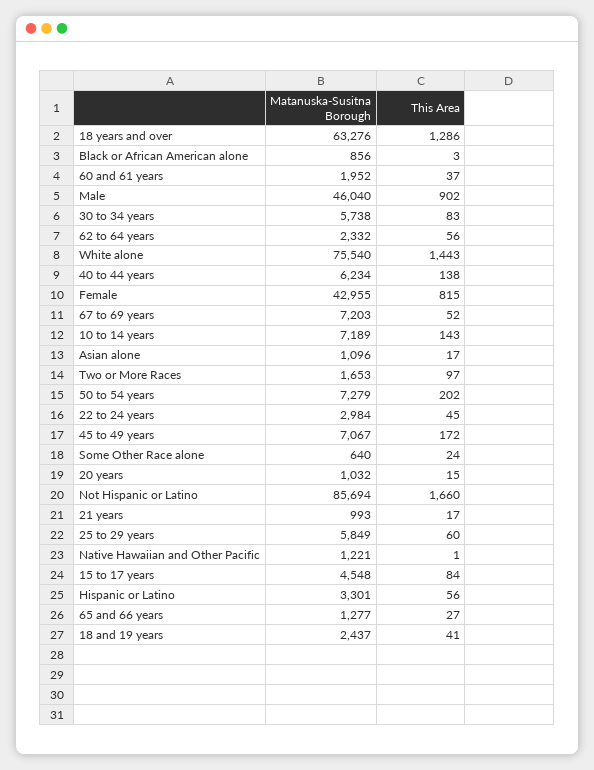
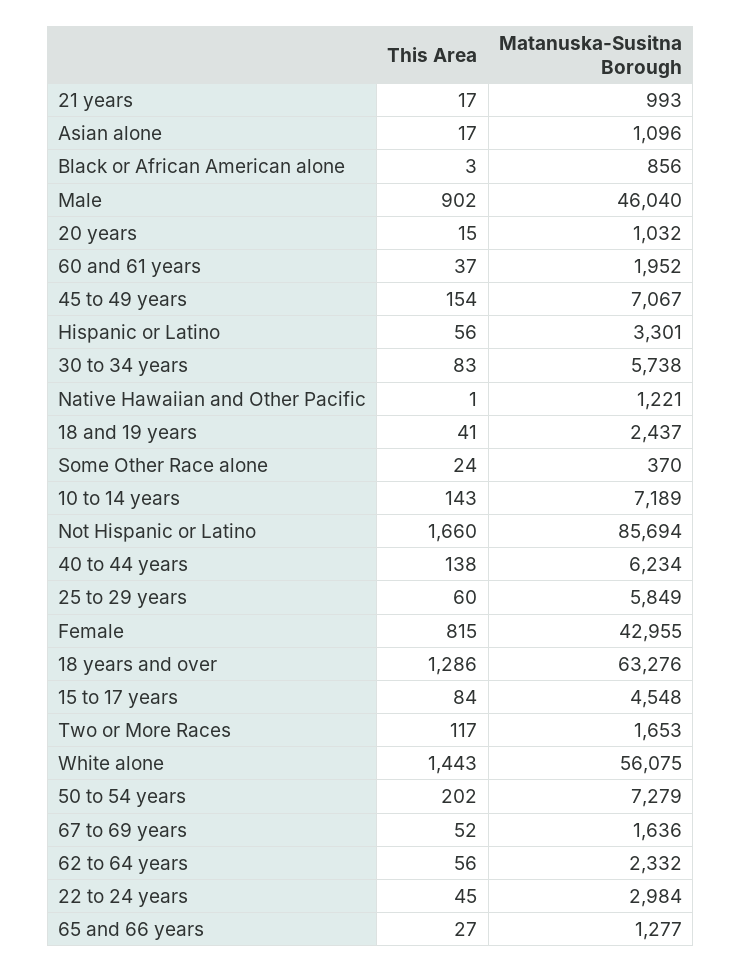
  {
    "Matanuska-Susitna Borough": {
      "18 years and over": 63276,
      "Black or African American alone": 856,
      "60 and 61 years": 1952,
      "Male": 46040,
      "30 to 34 years": 5738,
      "62 to 64 years": 2332,
-     "White alone": 75540,
+     "White alone": 56075,
      "40 to 44 years": 6234,
      "Female": 42955,
-     "67 to 69 years": 7203,
+     "67 to 69 years": 1636,
      "10 to 14 years": 7189,
      "Asian alone": 1096,
      "Two or More Races": 1653,
      "50 to 54 years": 7279,
      "22 to 24 years": 2984,
      "45 to 49 years": 7067,
-     "Some Other Race alone": 640,
+     "Some Other Race alone": 370,
      "20 years": 1032,
      "Not Hispanic or Latino": 85694,
      "21 years": 993,
      "25 to 29 years": 5849,
      "Native Hawaiian and Other Pacific": 1221,
      "15 to 17 years": 4548,
      "Hispanic or Latino": 3301,
      "65 and 66 years": 1277,
      "18 and 19 years": 2437
    },
    "This Area": {
      "18 years and over": 1286,
      "Black or African American alone": 3,
      "60 and 61 years": 37,
      "Male": 902,
      "30 to 34 years": 83,
      "62 to 64 years": 56,
      "White alone": 1443,
      "40 to 44 years": 138,
      "Female": 815,
      "67 to 69 years": 52,
      "10 to 14 years": 143,
      "Asian alone": 17,
-     "Two or More Races": 97,
+     "Two or More Races": 117,
      "50 to 54 years": 202,
      "22 to 24 years": 45,
-     "45 to 49 years": 172,
+     "45 to 49 years": 154,
      "Some Other Race alone": 24,
      "20 years": 15,
      "Not Hispanic or Latino": 1660,
      "21 years": 17,
      "25 to 29 years": 60,
      "Native Hawaiian and Other Pacific": 1,
      "15 to 17 years": 84,
      "Hispanic or Latino": 56,
      "65 and 66 years": 27,
      "18 and 19 years": 41
    }
  }

